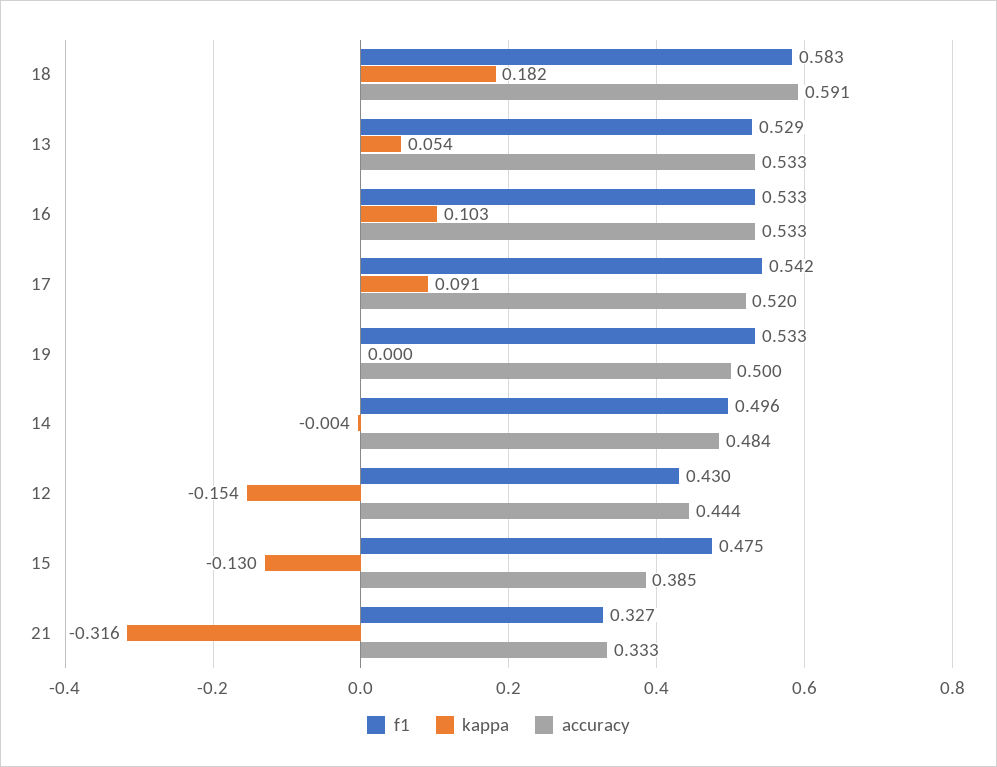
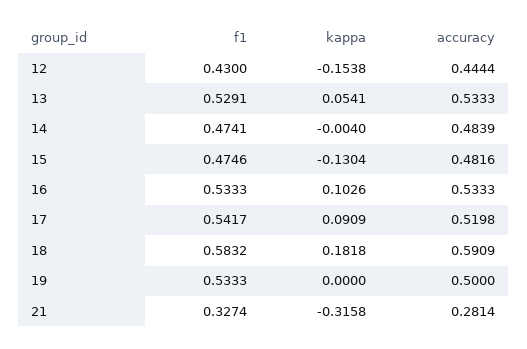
  {
    "f1": {
      "18": 0.5832,
      "13": 0.5291,
      "16": 0.5333,
      "17": 0.5417,
      "19": 0.5333,
-     "14": 0.496,
+     "14": 0.4741,
      "12": 0.43,
      "15": 0.4746,
      "21": 0.3274
    },
    "kappa": {
      "18": 0.1818,
      "13": 0.0541,
      "16": 0.1026,
      "17": 0.0909,
      "19": 0,
      "14": -0.004,
      "12": -0.1538,
      "15": -0.1304,
      "21": -0.3158
    },
    "accuracy": {
      "18": 0.5909,
      "13": 0.5333,
      "16": 0.5333,
      "17": 0.5198,
      "19": 0.5,
      "14": 0.4839,
      "12": 0.4444,
-     "15": 0.385,
+     "15": 0.4816,
-     "21": 0.333
+     "21": 0.2814
    }
  }

